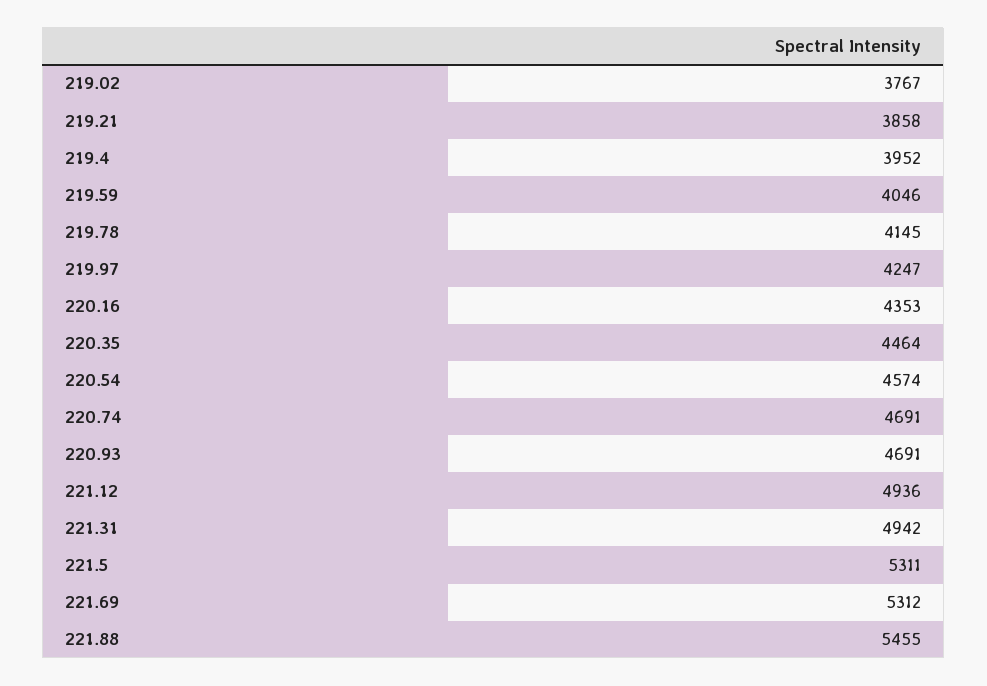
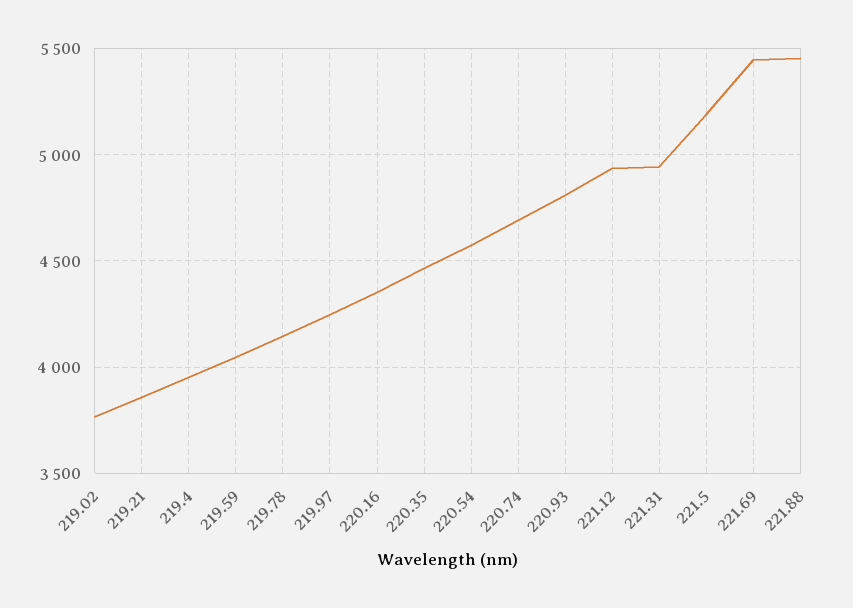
  {
    "219.02": 3767,
    "219.21": 3858,
    "219.4": 3952,
    "219.59": 4046,
    "219.78": 4145,
    "219.97": 4247,
    "220.16": 4353,
    "220.35": 4464,
    "220.54": 4574,
    "220.74": 4691,
-   "220.93": 4691,
+   "220.93": 4800,
    "221.12": 4936,
    "221.31": 4942,
-   "221.5": 5311,
+   "221.5": 5200,
-   "221.69": 5312,
+   "221.69": 5450,
    "221.88": 5455
  }

